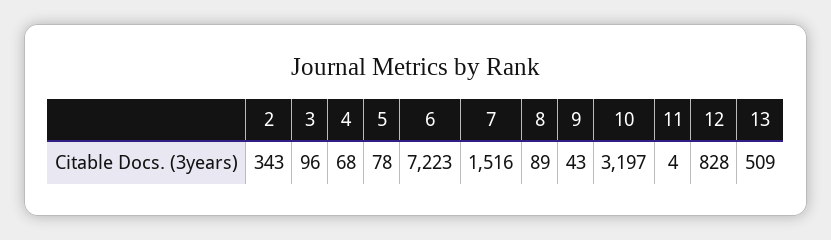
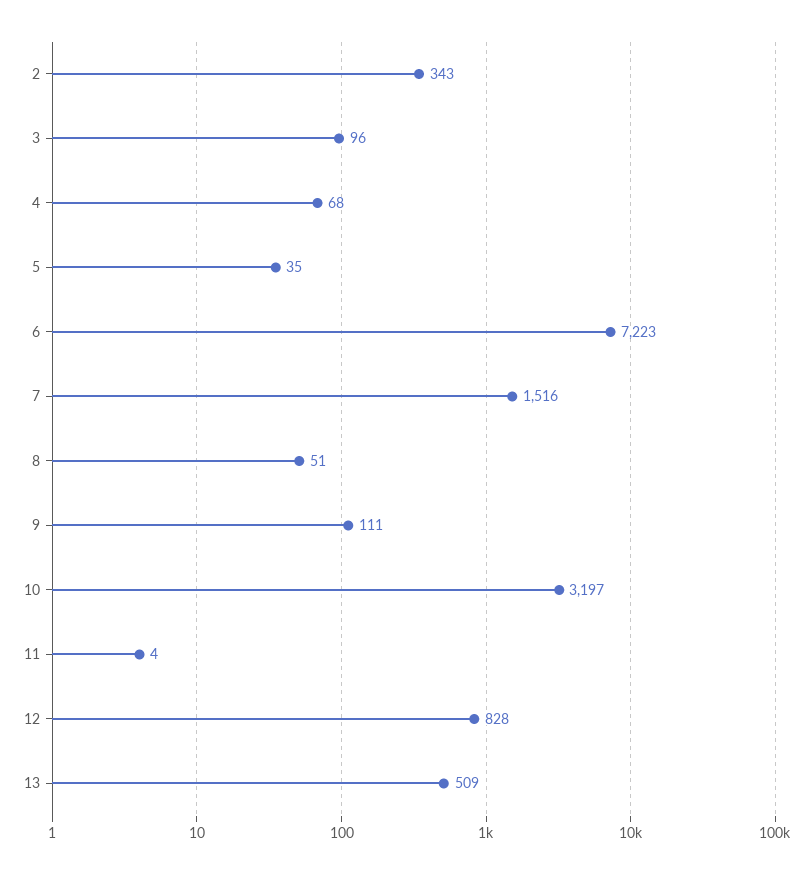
  {
    "2": 343,
    "3": 96,
    "4": 68,
-   "5": 78,
+   "5": 35,
    "6": 7223,
    "7": 1516,
-   "8": 89,
+   "8": 51,
-   "9": 43,
+   "9": 111,
    "10": 3197,
    "11": 4,
    "12": 828,
    "13": 509
  }

